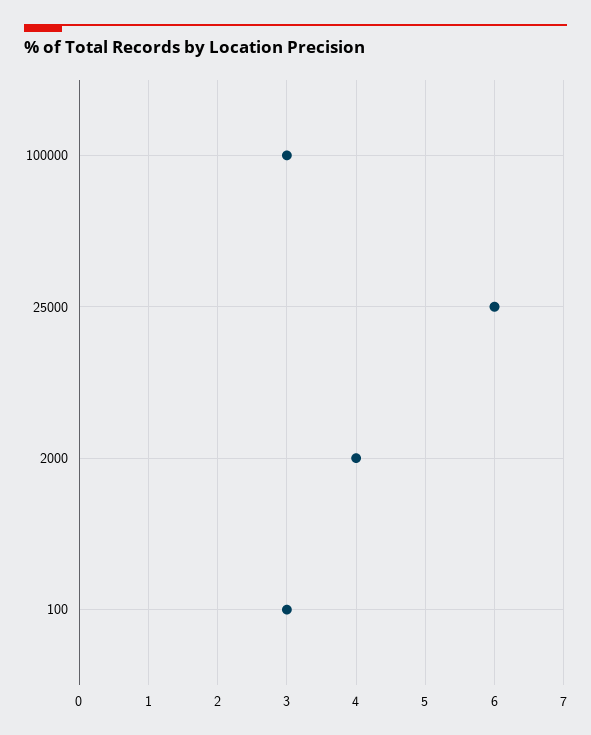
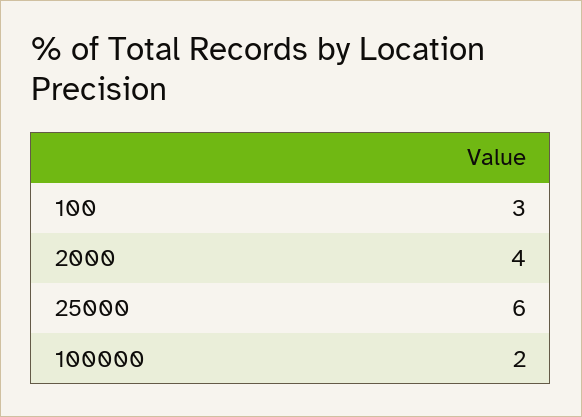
  {
-   "100000": 3,
+   "100000": 2,
    "25000": 6,
    "2000": 4,
    "100": 3
  }

